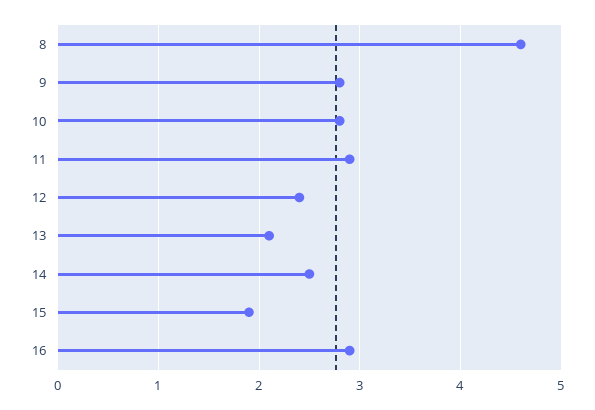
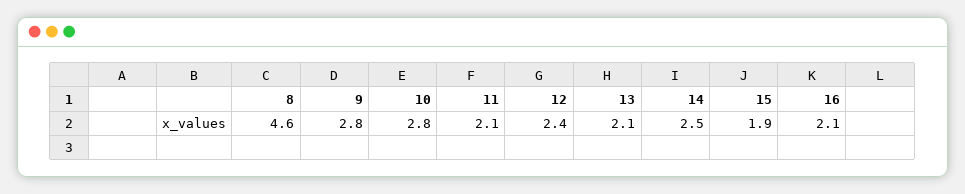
  {
    "8": 4.6,
    "9": 2.8,
    "10": 2.8,
-   "11": 2.9,
+   "11": 2.1,
    "12": 2.4,
    "13": 2.1,
    "14": 2.5,
    "15": 1.9,
-   "16": 2.9
+   "16": 2.1
  }

